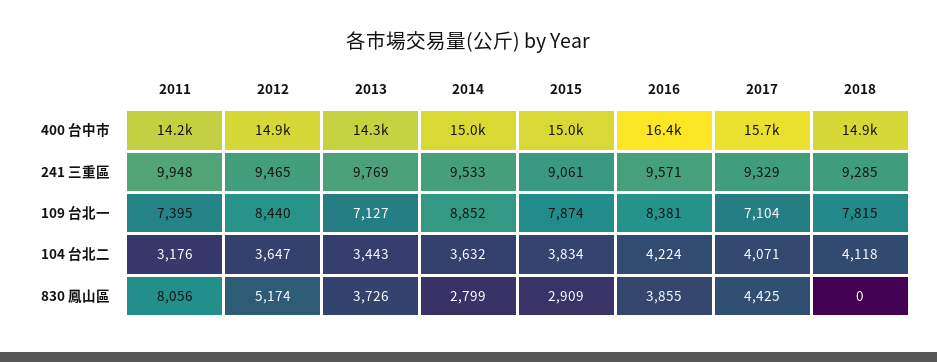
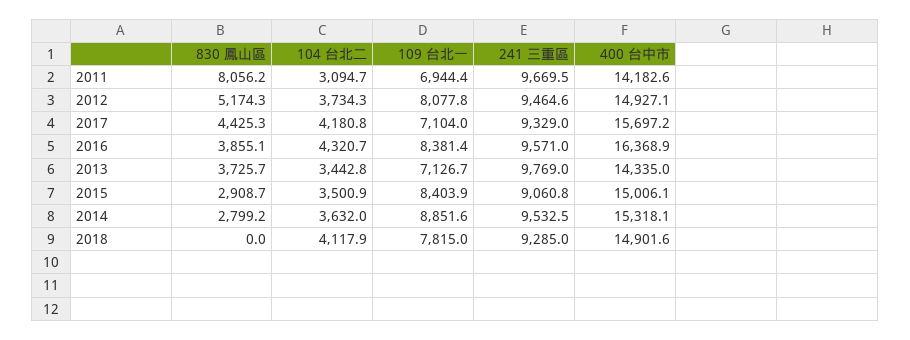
  {
    "2011": {
      "400 台中市": 14182.6,
-     "241 三重區": 9948,
+     "241 三重區": 9669.5,
-     "109 台北一": 7395,
+     "109 台北一": 6944.4,
-     "104 台北二": 3176,
+     "104 台北二": 3094.7,
      "830 鳳山區": 8056.2
    },
    "2012": {
      "400 台中市": 14927.1,
      "241 三重區": 9464.6,
-     "109 台北一": 8440,
+     "109 台北一": 8077.8,
-     "104 台北二": 3647,
+     "104 台北二": 3734.3,
      "830 鳳山區": 5174.3
    },
    "2013": {
      "400 台中市": 14335,
      "241 三重區": 9769,
      "109 台北一": 7126.7,
      "104 台北二": 3442.8,
      "830 鳳山區": 3725.7
    },
    "2014": {
-     "400 台中市": 15000,
+     "400 台中市": 15318.1,
      "241 三重區": 9532.5,
      "109 台北一": 8851.6,
      "104 台北二": 3632,
      "830 鳳山區": 2799.2
    },
    "2015": {
      "400 台中市": 15006.1,
      "241 三重區": 9060.8,
-     "109 台北一": 7874,
+     "109 台北一": 8403.9,
-     "104 台北二": 3834,
+     "104 台北二": 3500.9,
      "830 鳳山區": 2908.7
    },
    "2016": {
      "400 台中市": 16368.9,
      "241 三重區": 9571,
      "109 台北一": 8381.4,
-     "104 台北二": 4224,
+     "104 台北二": 4320.7,
      "830 鳳山區": 3855.1
    },
    "2017": {
      "400 台中市": 15697.2,
      "241 三重區": 9329,
      "109 台北一": 7104,
-     "104 台北二": 4071,
+     "104 台北二": 4180.8,
      "830 鳳山區": 4425.3
    },
    "2018": {
      "400 台中市": 14901.6,
      "241 三重區": 9285,
      "109 台北一": 7815,
      "104 台北二": 4117.9,
      "830 鳳山區": 0
    }
  }

